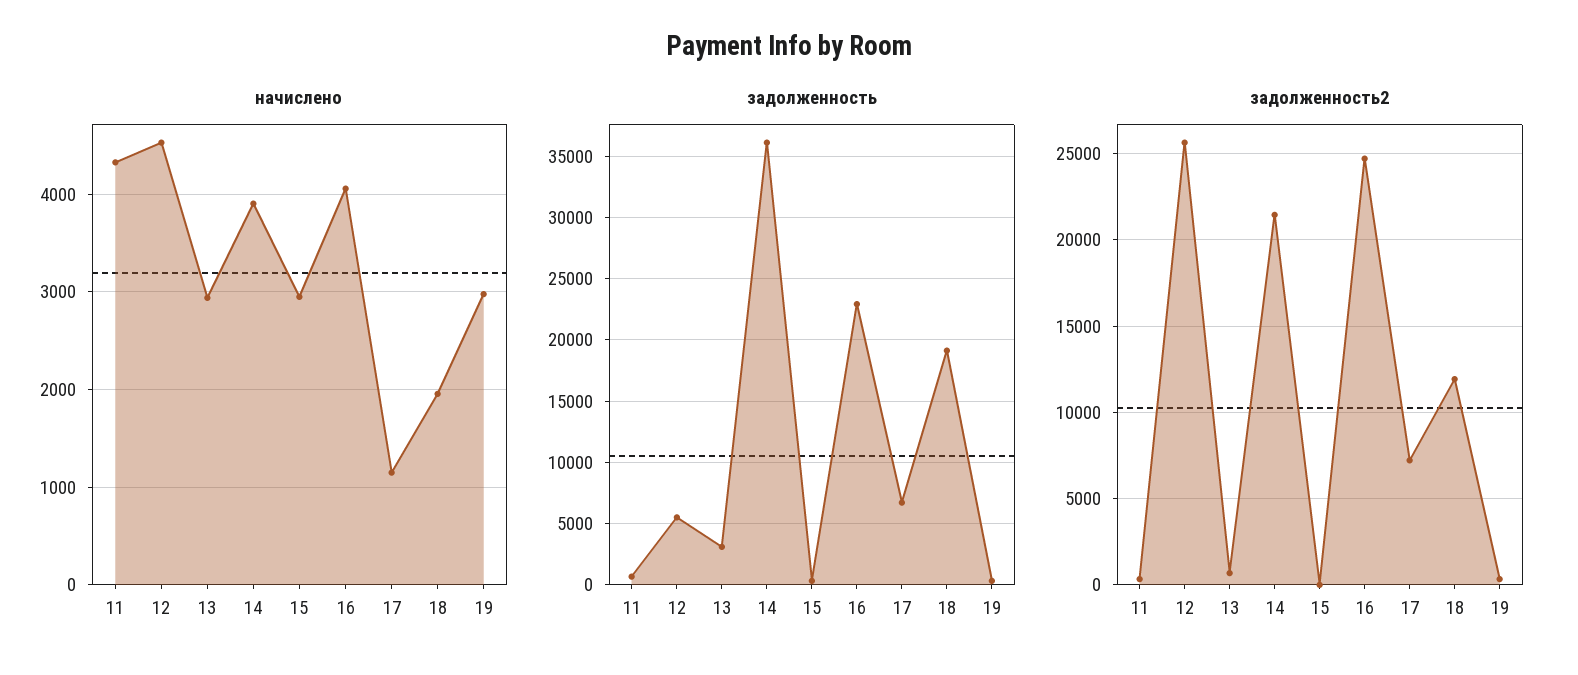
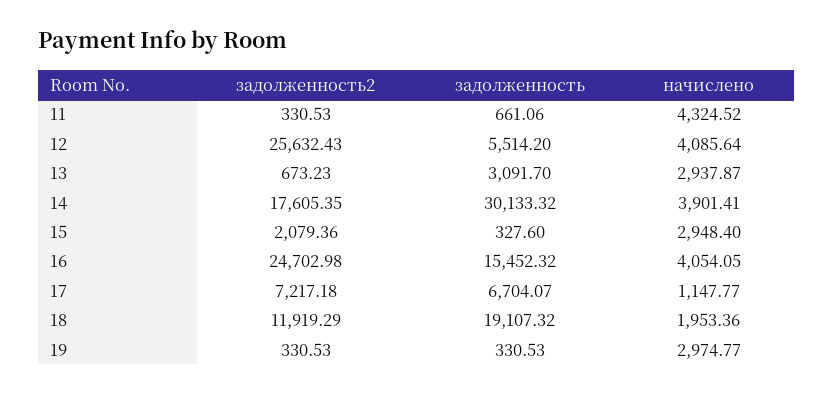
  {
    "начислено": {
      "11": 4324.52,
-     "12": 4500,
+     "12": 4085.64,
      "13": 2937.87,
      "14": 3901.41,
      "15": 2948.4,
      "16": 4054.05,
      "17": 1147.77,
      "18": 1953.36,
      "19": 2974.77
    },
    "задолженность": {
      "11": 661.06,
      "12": 5514.2,
      "13": 3091.7,
-     "14": 36000,
+     "14": 30133.32,
      "15": 327.6,
-     "16": 23000,
+     "16": 15452.32,
      "17": 6704.07,
      "18": 19107.32,
      "19": 330.53
    },
    "задолженность2": {
      "11": 330.53,
      "12": 25632.43,
      "13": 673.23,
-     "14": 21500,
+     "14": 17605.35,
-     "15": 0,
+     "15": 2079.36,
      "16": 24702.98,
      "17": 7217.18,
      "18": 11919.29,
      "19": 330.53
    }
  }

